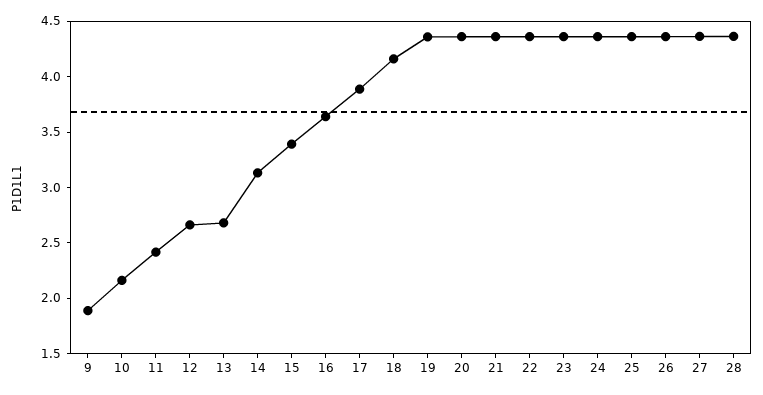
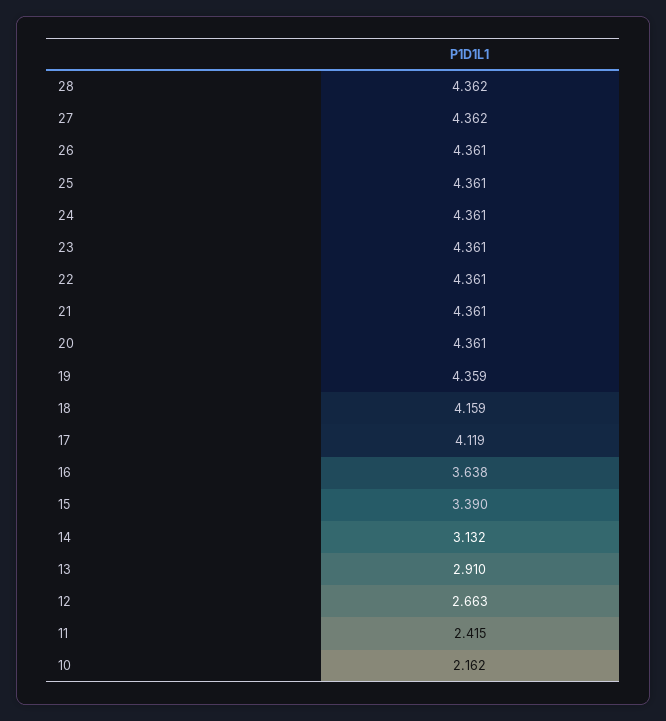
  {
-   "9": 1.9,
    "10": 2.162,
    "11": 2.415,
    "12": 2.663,
-   "13": 2.7,
+   "13": 2.91,
    "14": 3.132,
    "15": 3.39,
    "16": 3.638,
-   "17": 3.9,
+   "17": 4.119,
    "18": 4.159,
    "19": 4.359,
    "20": 4.361,
    "21": 4.361,
    "22": 4.361,
    "23": 4.361,
    "24": 4.361,
    "25": 4.361,
    "26": 4.361,
    "27": 4.362,
    "28": 4.362
  }

